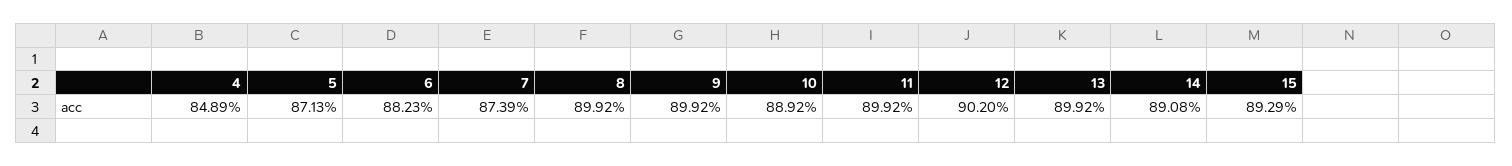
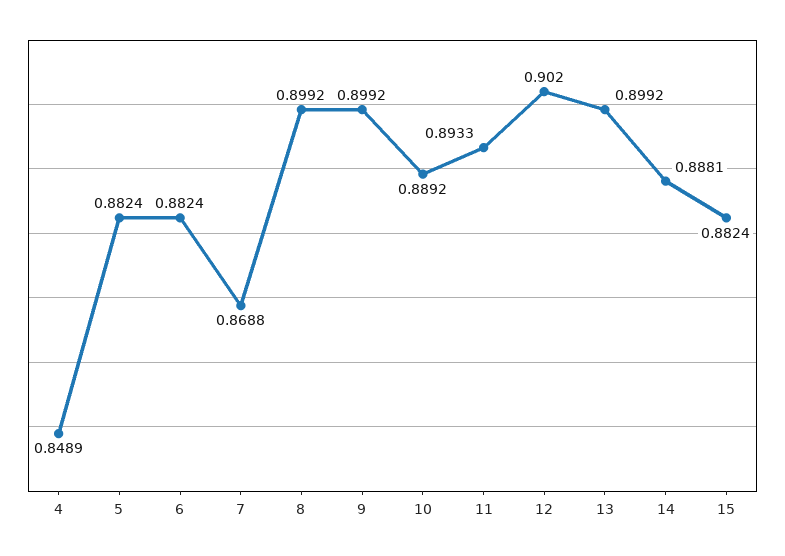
  {
    "4": 0.8489,
-   "5": 0.8713,
+   "5": 0.8824,
-   "6": 0.8823,
+   "6": 0.8824,
-   "7": 0.8739,
+   "7": 0.8688,
    "8": 0.8992,
    "9": 0.8992,
    "10": 0.8892,
-   "11": 0.8992,
+   "11": 0.8933,
    "12": 0.902,
    "13": 0.8992,
-   "14": 0.8908,
+   "14": 0.8881,
-   "15": 0.8929
+   "15": 0.8824
  }

